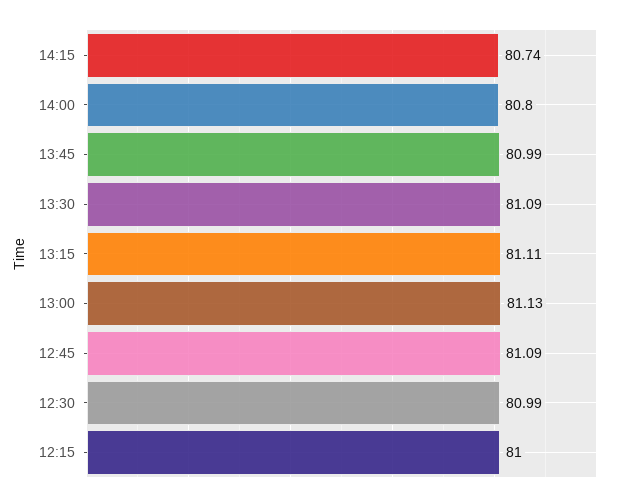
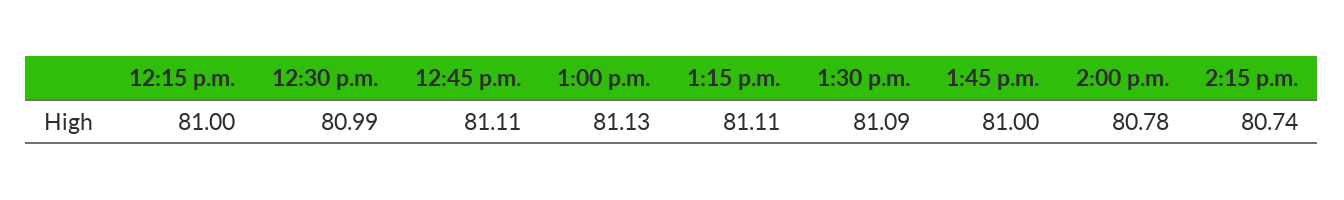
  {
    "14:15": 80.74,
-   "14:00": 80.8,
+   "14:00": 80.78,
-   "13:45": 80.99,
+   "13:45": 81,
    "13:30": 81.09,
    "13:15": 81.11,
    "13:00": 81.13,
-   "12:45": 81.09,
+   "12:45": 81.11,
    "12:30": 80.99,
    "12:15": 81
  }

